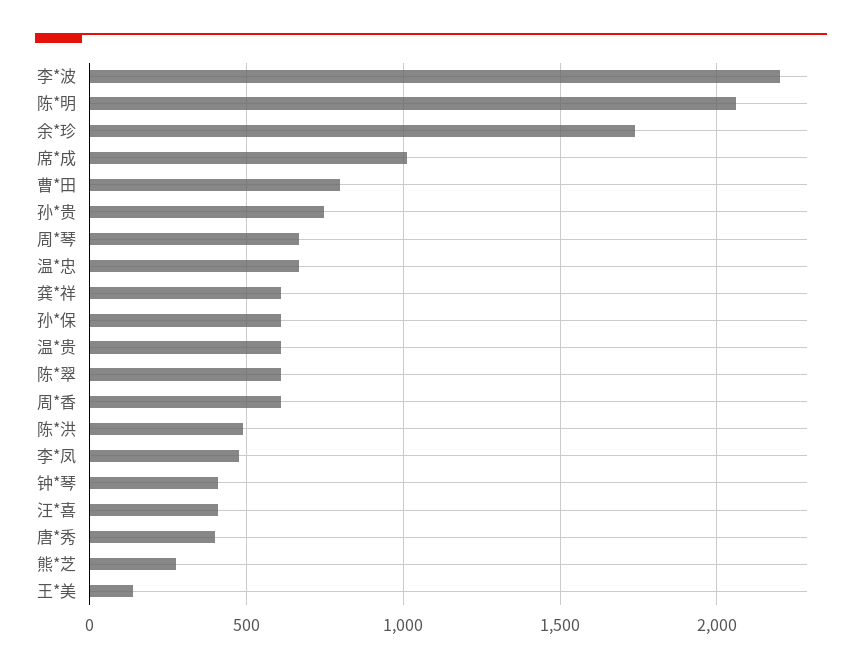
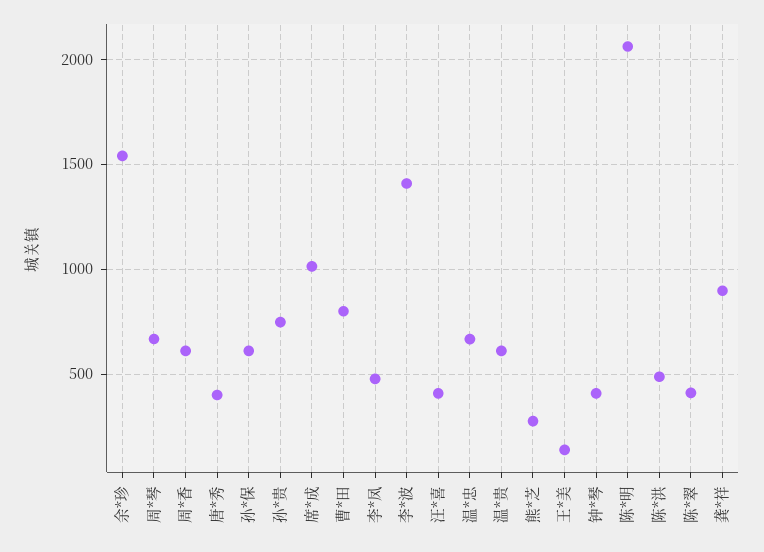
  {
-   "李*波": 2200,
+   "李*波": 1400,
    "陈*明": 2050,
-   "余*珍": 1750,
+   "余*珍": 1550,
    "席*成": 1000,
    "曹*田": 800,
    "孙*贵": 750,
    "周*琴": 650,
    "温*忠": 650,
-   "龚*祥": 600,
+   "龚*祥": 900,
    "孙*保": 600,
    "温*贵": 600,
-   "陈*翠": 600,
+   "陈*翠": 400,
    "周*香": 600,
    "陈*洪": 500,
    "李*凤": 500,
    "钟*琴": 400,
    "汪*喜": 400,
    "唐*秀": 400,
    "熊*芝": 300,
    "王*美": 150
  }

